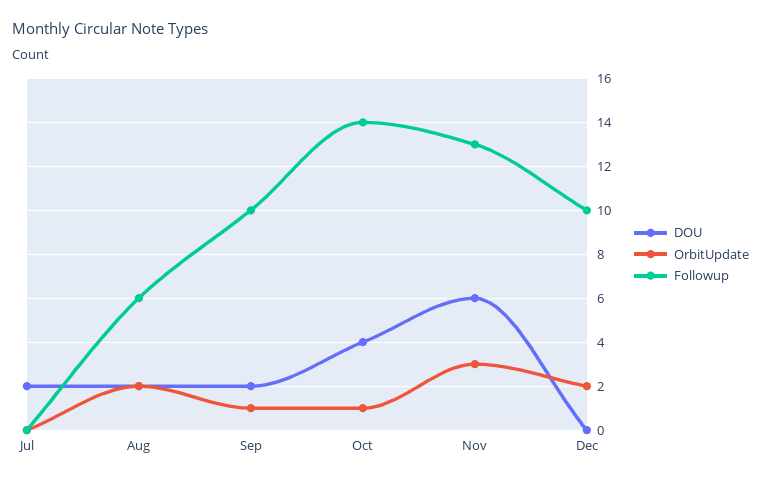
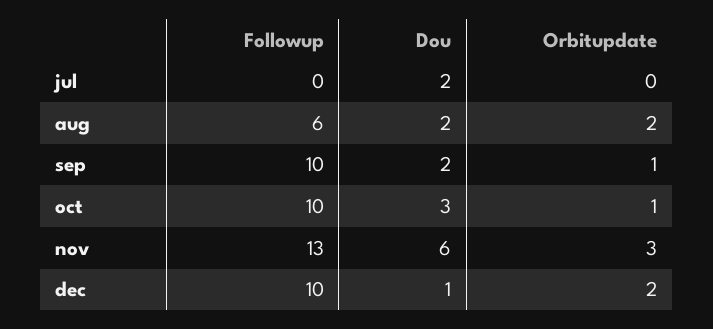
  {
    "DOU": {
      "Jul": 2,
      "Aug": 2,
      "Sep": 2,
-     "Oct": 4,
+     "Oct": 3,
      "Nov": 6,
-     "Dec": 0
+     "Dec": 1
    },
    "OrbitUpdate": {
      "Jul": 0,
      "Aug": 2,
      "Sep": 1,
      "Oct": 1,
      "Nov": 3,
      "Dec": 2
    },
    "Followup": {
      "Jul": 0,
      "Aug": 6,
      "Sep": 10,
-     "Oct": 14,
+     "Oct": 10,
      "Nov": 13,
      "Dec": 10
    }
  }

